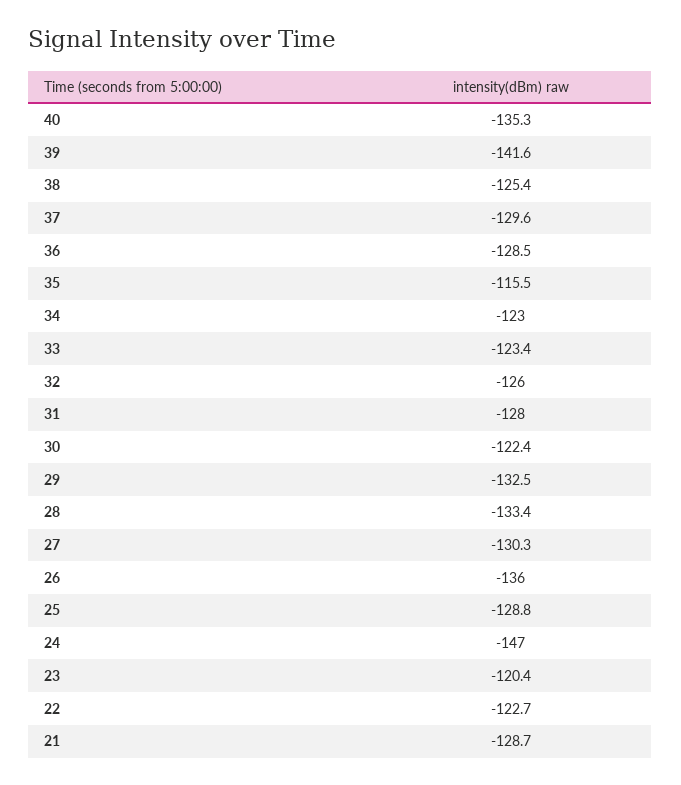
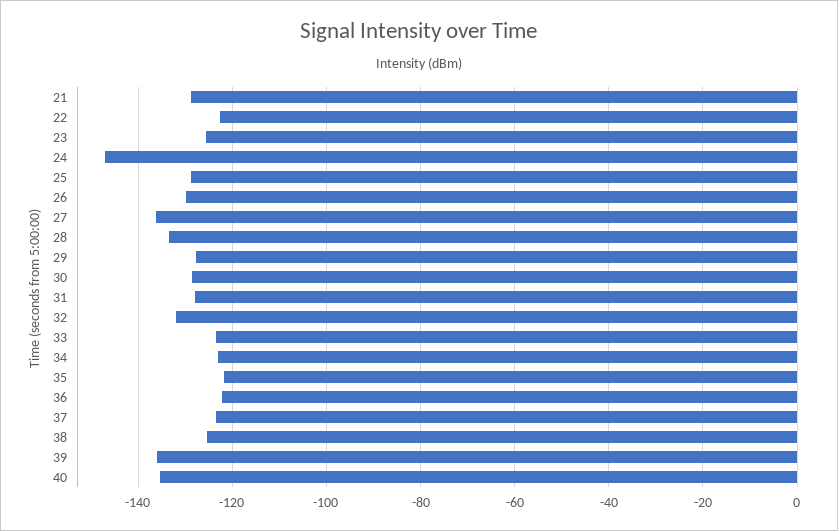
  {
    "40": -135.3,
-   "39": -141.6,
+   "39": -136,
    "38": -125.4,
-   "37": -129.6,
+   "37": -124,
-   "36": -128.5,
+   "36": -122,
-   "35": -115.5,
+   "35": -122,
    "34": -123,
    "33": -123.4,
-   "32": -126,
+   "32": -132,
    "31": -128,
-   "30": -122.4,
+   "30": -128,
-   "29": -132.5,
+   "29": -128,
    "28": -133.4,
-   "27": -130.3,
+   "27": -136,
-   "26": -136,
+   "26": -130,
    "25": -128.8,
    "24": -147,
-   "23": -120.4,
+   "23": -126,
    "22": -122.7,
    "21": -128.7
  }

